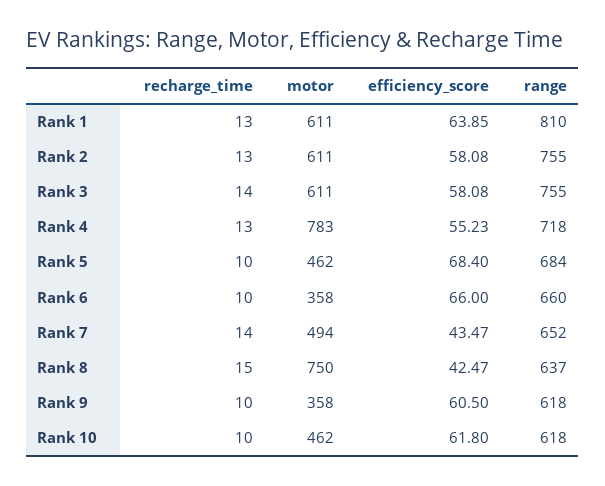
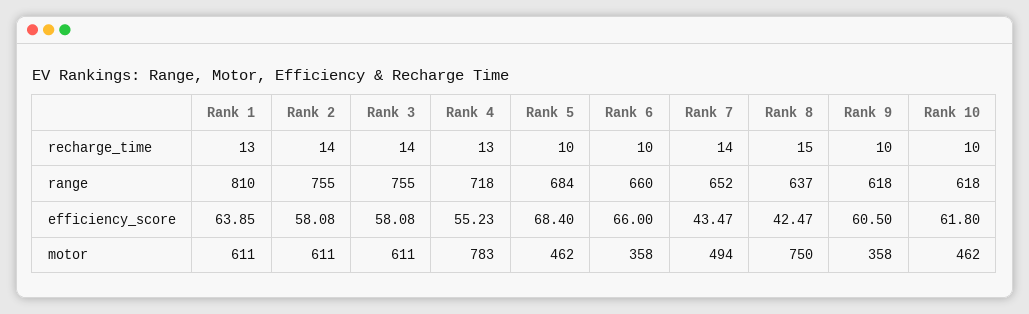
  {
    "recharge_time": {
      "Rank 1": 13,
-     "Rank 2": 13,
+     "Rank 2": 14,
      "Rank 3": 14,
      "Rank 4": 13,
      "Rank 5": 10,
      "Rank 6": 10,
      "Rank 7": 14,
      "Rank 8": 15,
      "Rank 9": 10,
      "Rank 10": 10
    },
    "motor": {
      "Rank 1": 611,
      "Rank 2": 611,
      "Rank 3": 611,
      "Rank 4": 783,
      "Rank 5": 462,
      "Rank 6": 358,
      "Rank 7": 494,
      "Rank 8": 750,
      "Rank 9": 358,
      "Rank 10": 462
    },
    "efficiency_score": {
      "Rank 1": 63.85,
      "Rank 2": 58.08,
      "Rank 3": 58.08,
      "Rank 4": 55.23,
      "Rank 5": 68.4,
      "Rank 6": 66,
      "Rank 7": 43.47,
      "Rank 8": 42.47,
      "Rank 9": 60.5,
      "Rank 10": 61.8
    },
    "range": {
      "Rank 1": 810,
      "Rank 2": 755,
      "Rank 3": 755,
      "Rank 4": 718,
      "Rank 5": 684,
      "Rank 6": 660,
      "Rank 7": 652,
      "Rank 8": 637,
      "Rank 9": 618,
      "Rank 10": 618
    }
  }

